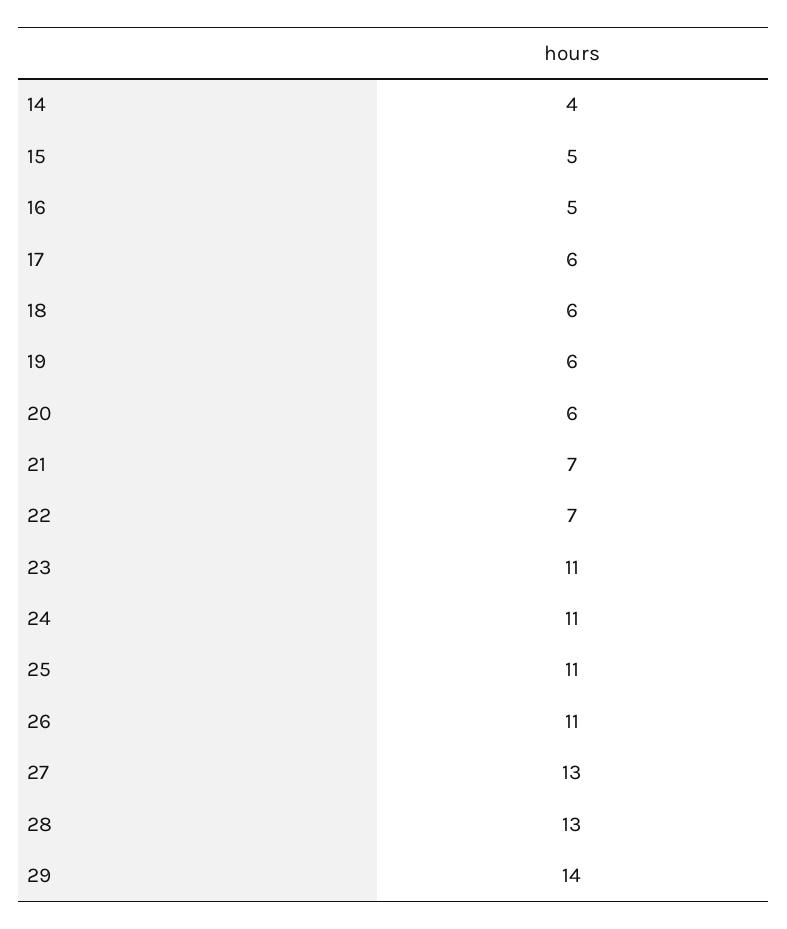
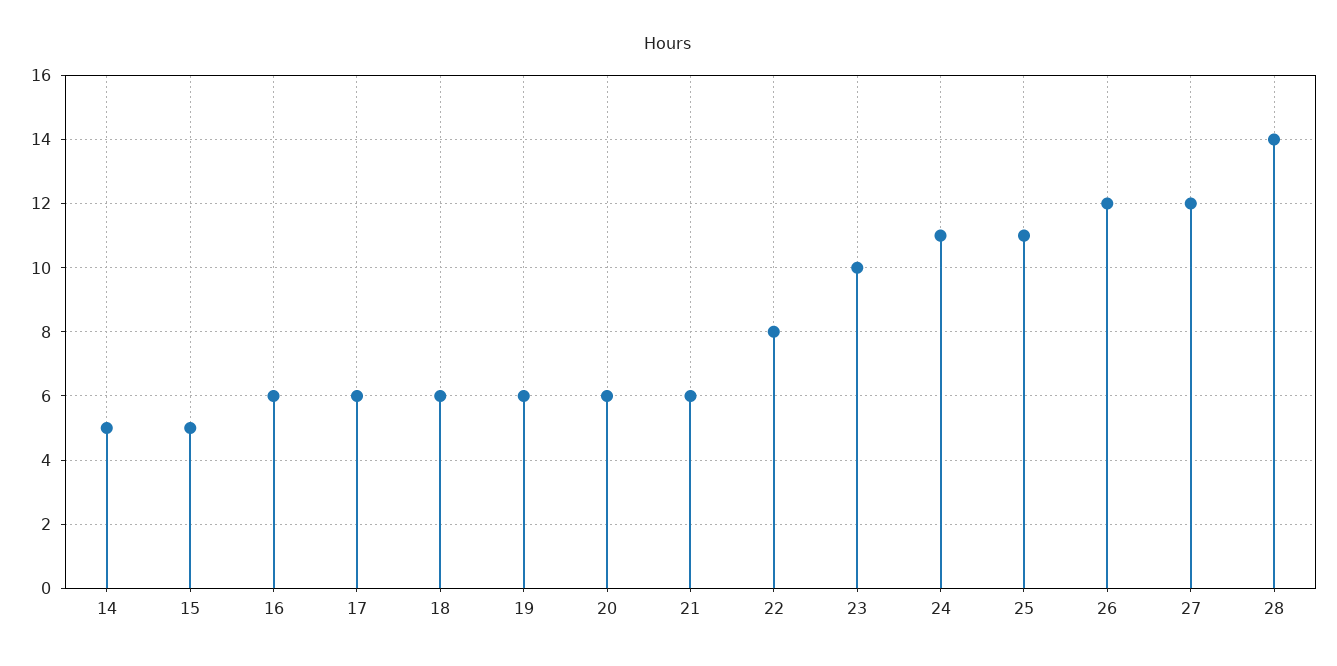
  {
-   "14": 4,
+   "14": 5,
    "15": 5,
-   "16": 5,
+   "16": 6,
    "17": 6,
    "18": 6,
    "19": 6,
    "20": 6,
-   "21": 7,
+   "21": 6,
-   "22": 7,
+   "22": 8,
-   "23": 11,
+   "23": 10,
    "24": 11,
    "25": 11,
-   "26": 11,
+   "26": 12,
-   "27": 13,
+   "27": 12,
-   "28": 13,
+   "28": 14
-   "29": 14
  }

